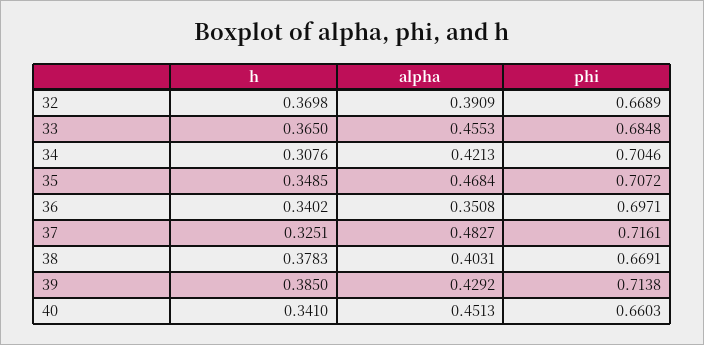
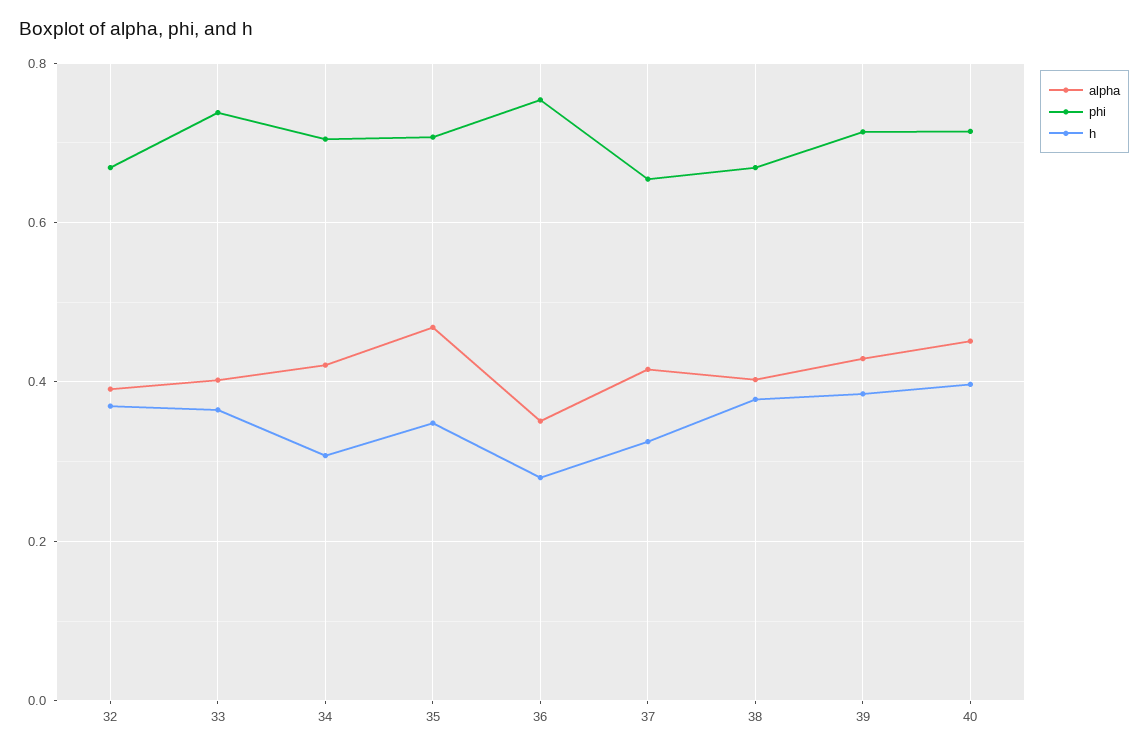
  {
    "h": {
      "32": 0.3698,
      "33": 0.365,
      "34": 0.3076,
      "35": 0.3485,
-     "36": 0.3402,
+     "36": 0.28,
      "37": 0.3251,
      "38": 0.3783,
      "39": 0.385,
-     "40": 0.341
+     "40": 0.4
    },
    "alpha": {
      "32": 0.3909,
-     "33": 0.4553,
+     "33": 0.4,
      "34": 0.4213,
      "35": 0.4684,
      "36": 0.3508,
-     "37": 0.4827,
+     "37": 0.42,
      "38": 0.4031,
      "39": 0.4292,
      "40": 0.4513
    },
    "phi": {
      "32": 0.6689,
-     "33": 0.6848,
+     "33": 0.74,
      "34": 0.7046,
      "35": 0.7072,
-     "36": 0.6971,
+     "36": 0.76,
-     "37": 0.7161,
+     "37": 0.66,
      "38": 0.6691,
      "39": 0.7138,
-     "40": 0.6603
+     "40": 0.72
    }
  }

